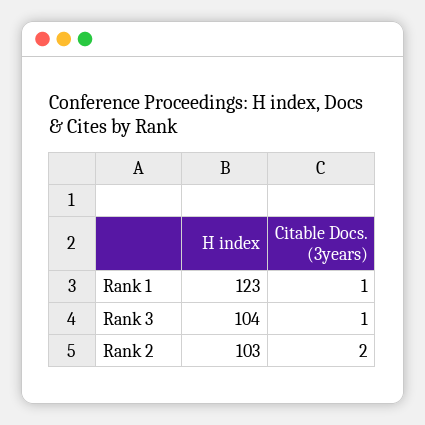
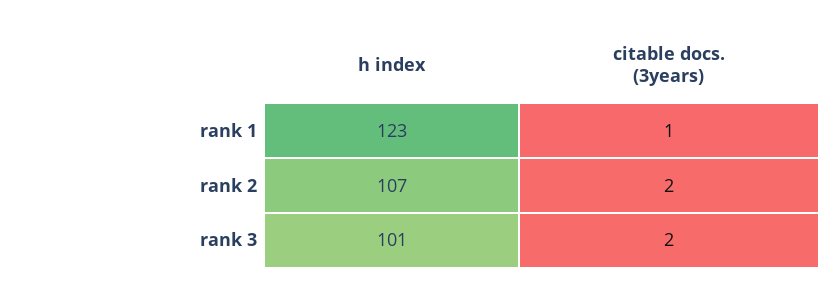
  {
    "H index": {
      "Rank 1": 123,
-     "Rank 3": 104,
+     "Rank 3": 101,
-     "Rank 2": 103
+     "Rank 2": 107
    },
    "Citable Docs. (3years)": {
      "Rank 1": 1,
-     "Rank 3": 1,
+     "Rank 3": 2,
      "Rank 2": 2
    }
  }

